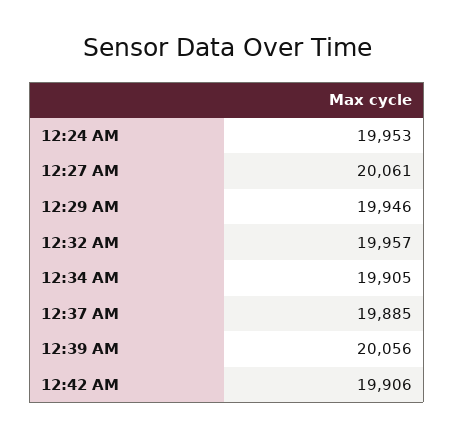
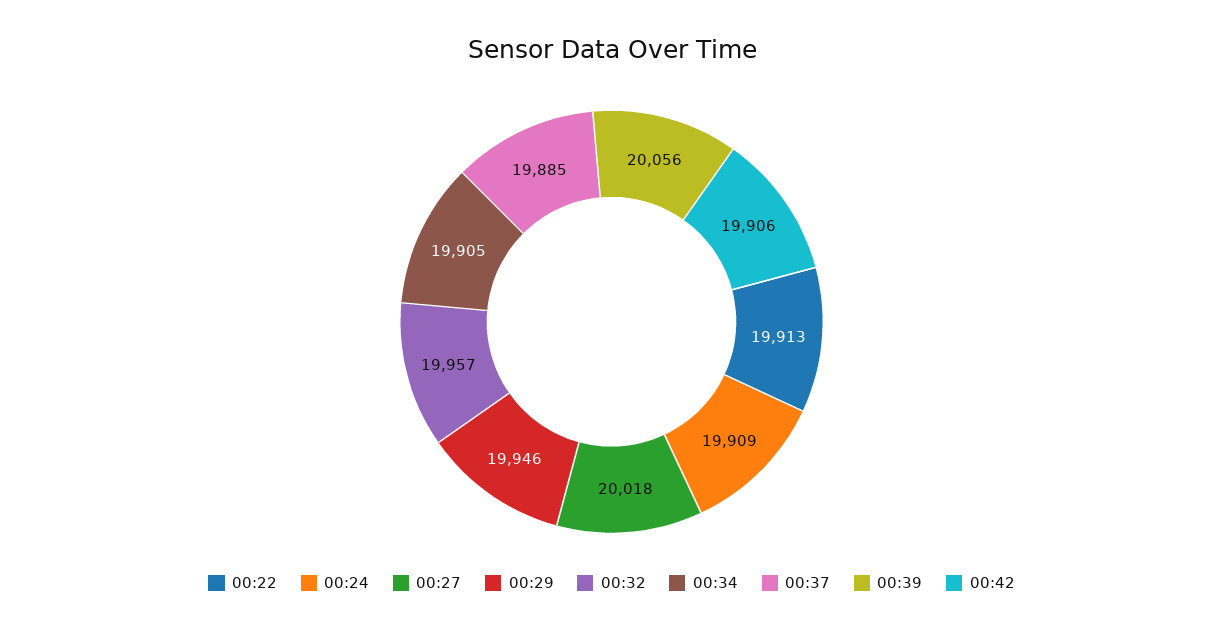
  {
-   "12:24 AM": 19953,
+   "12:24 AM": 19909,
-   "12:27 AM": 20061,
+   "12:27 AM": 20018,
    "12:29 AM": 19946,
    "12:32 AM": 19957,
    "12:34 AM": 19905,
    "12:37 AM": 19885,
    "12:39 AM": 20056,
-   "12:42 AM": 19906
+   "12:42 AM": 19906,
+   "00:22": 19913
  }

